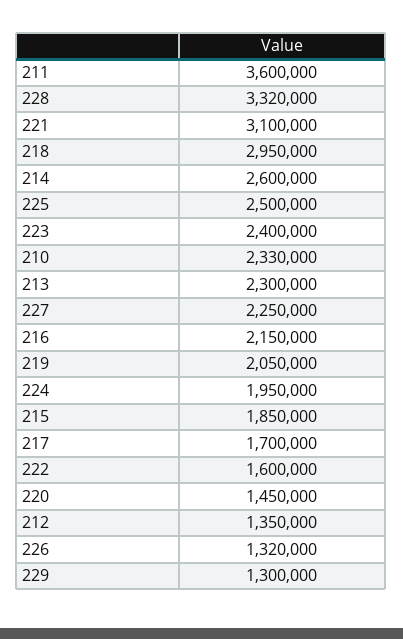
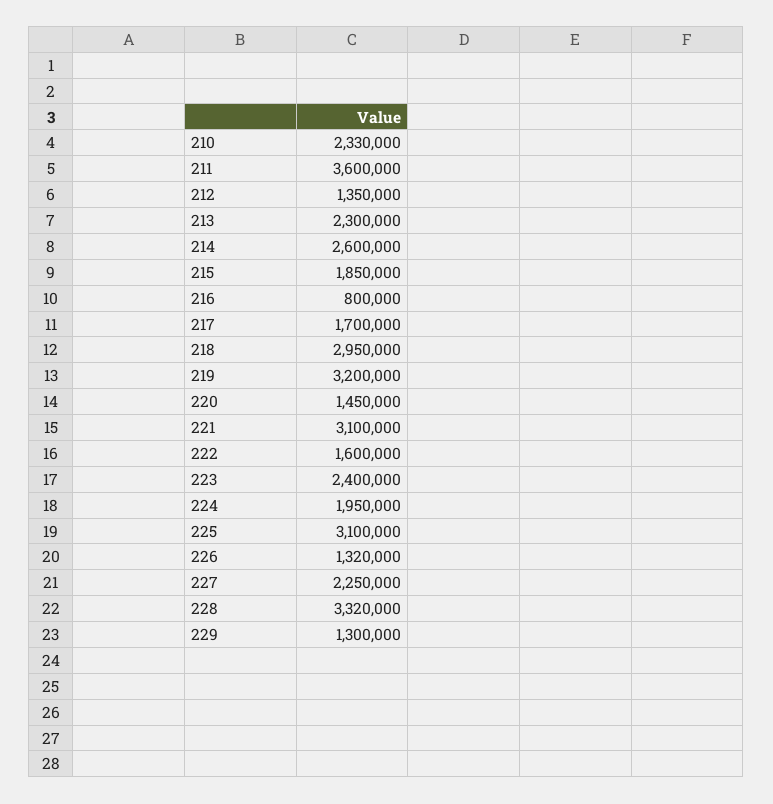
  {
    "211": 3600000,
    "228": 3320000,
    "221": 3100000,
    "218": 2950000,
    "214": 2600000,
-   "225": 2500000,
+   "225": 3100000,
    "223": 2400000,
    "210": 2330000,
    "213": 2300000,
    "227": 2250000,
-   "216": 2150000,
+   "216": 800000,
-   "219": 2050000,
+   "219": 3200000,
    "224": 1950000,
    "215": 1850000,
    "217": 1700000,
    "222": 1600000,
    "220": 1450000,
    "212": 1350000,
    "226": 1320000,
    "229": 1300000
  }

